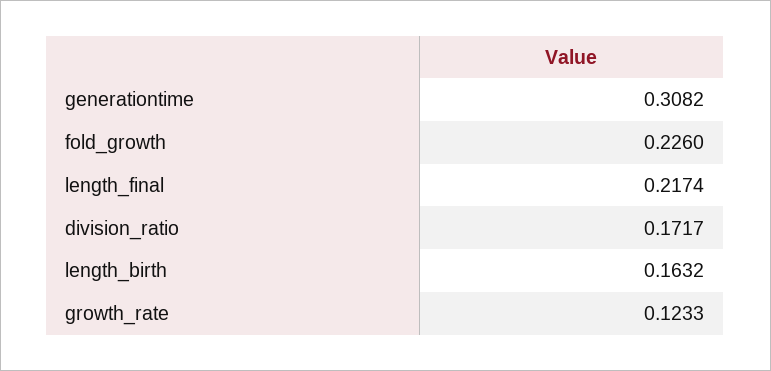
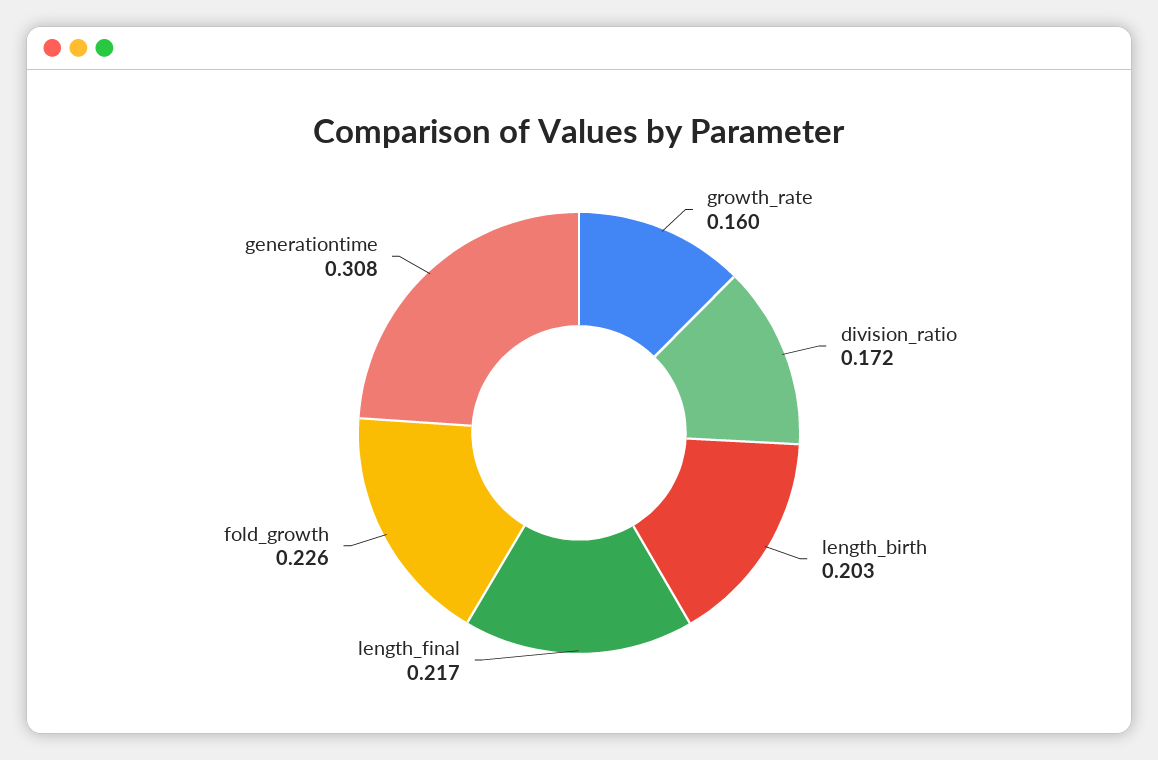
  {
    "generationtime": 0.3082,
    "fold_growth": 0.226,
    "length_final": 0.2174,
    "division_ratio": 0.1717,
-   "length_birth": 0.1632,
+   "length_birth": 0.203,
-   "growth_rate": 0.1233
+   "growth_rate": 0.16
  }

